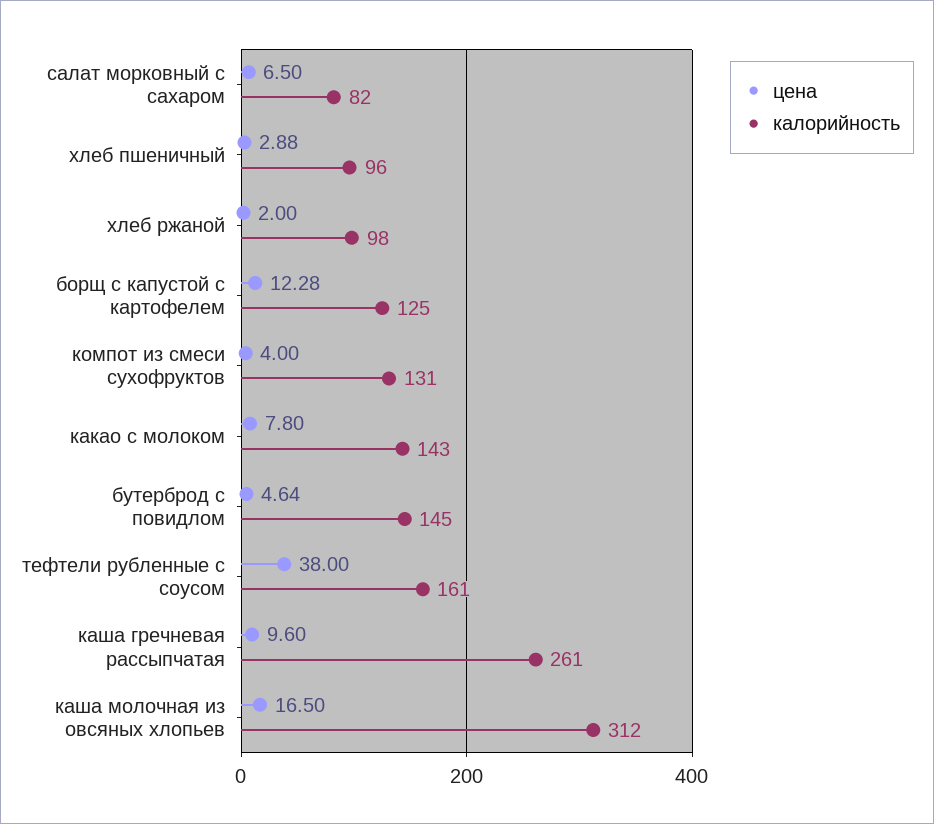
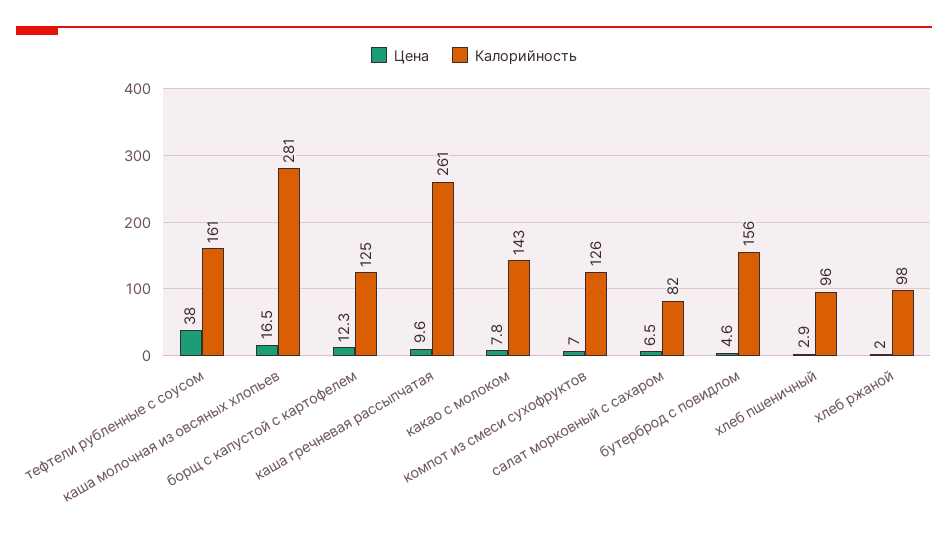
  {
    "цена": {
      "салат морковный с сахаром": 6.5,
      "хлеб пшеничный": 2.88,
      "хлеб ржаной": 2,
      "борщ с капустой с картофелем": 12.28,
-     "компот из смеси сухофруктов": 4,
+     "компот из смеси сухофруктов": 7,
      "какао с молоком": 7.8,
      "бутерброд с повидлом": 4.64,
      "тефтели рубленные с соусом": 38,
      "каша гречневая рассыпчатая": 9.6,
      "каша молочная из овсяных хлопьев": 16.5
    },
    "калорийность": {
      "салат морковный с сахаром": 82,
      "хлеб пшеничный": 96,
      "хлеб ржаной": 98,
      "борщ с капустой с картофелем": 125,
-     "компот из смеси сухофруктов": 131,
+     "компот из смеси сухофруктов": 126,
      "какао с молоком": 143,
-     "бутерброд с повидлом": 145,
+     "бутерброд с повидлом": 156,
      "тефтели рубленные с соусом": 161,
      "каша гречневая рассыпчатая": 261,
-     "каша молочная из овсяных хлопьев": 312
+     "каша молочная из овсяных хлопьев": 281
    }
  }

